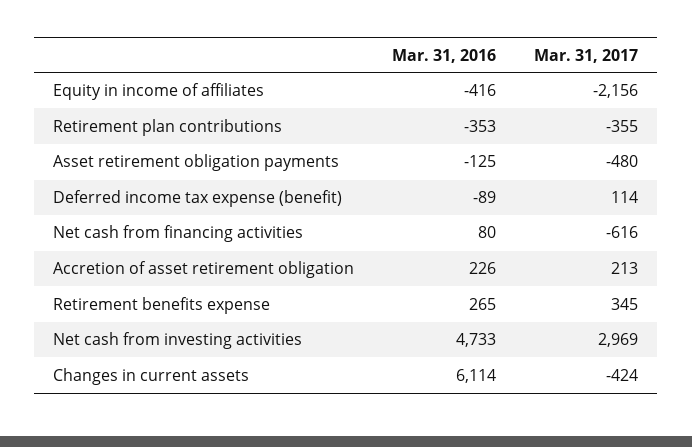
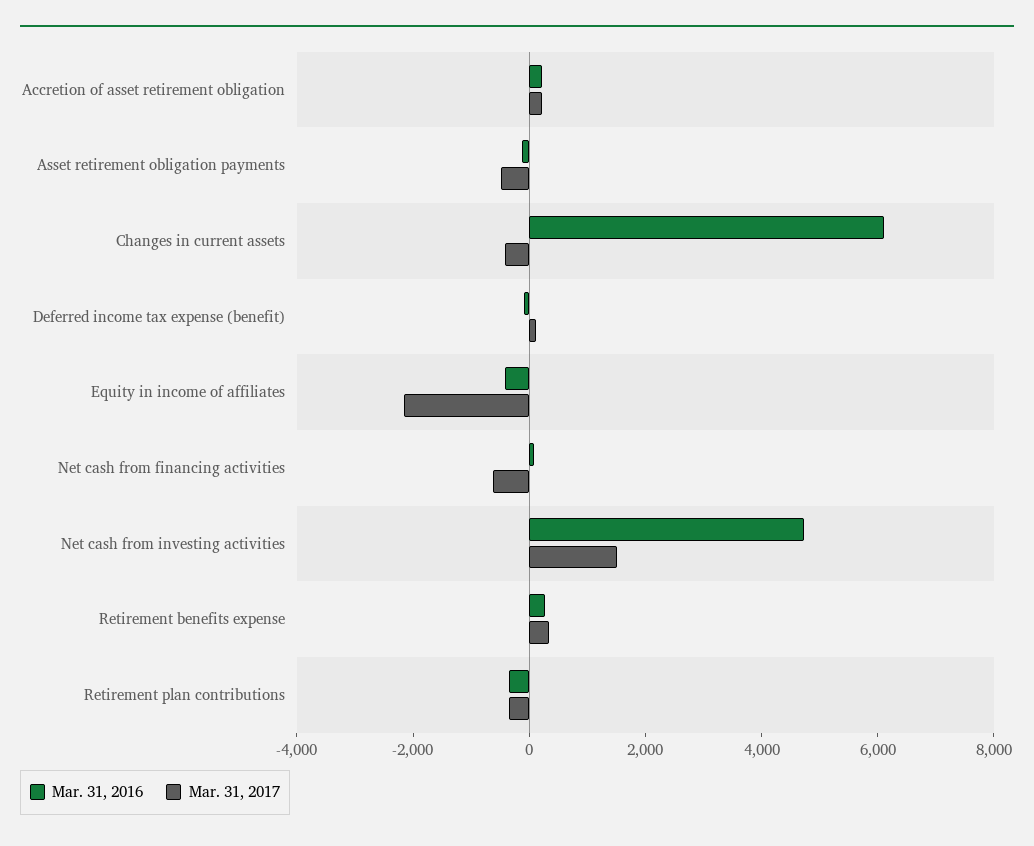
  {
    "Mar. 31, 2016": {
      "Equity in income of affiliates": -416,
      "Retirement plan contributions": -353,
      "Asset retirement obligation payments": -125,
      "Deferred income tax expense (benefit)": -89,
      "Net cash from financing activities": 80,
      "Accretion of asset retirement obligation": 226,
      "Retirement benefits expense": 265,
      "Net cash from investing activities": 4733,
      "Changes in current assets": 6114
    },
    "Mar. 31, 2017": {
      "Equity in income of affiliates": -2156,
      "Retirement plan contributions": -355,
      "Asset retirement obligation payments": -480,
      "Deferred income tax expense (benefit)": 114,
      "Net cash from financing activities": -616,
      "Accretion of asset retirement obligation": 213,
      "Retirement benefits expense": 345,
-     "Net cash from investing activities": 2969,
+     "Net cash from investing activities": 1500,
      "Changes in current assets": -424
    }
  }

